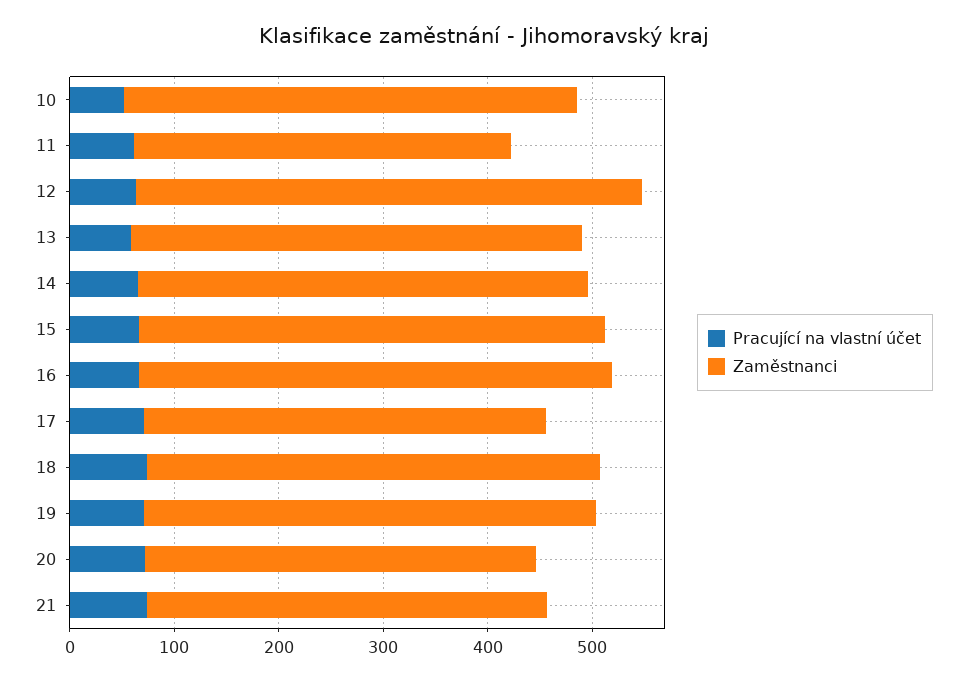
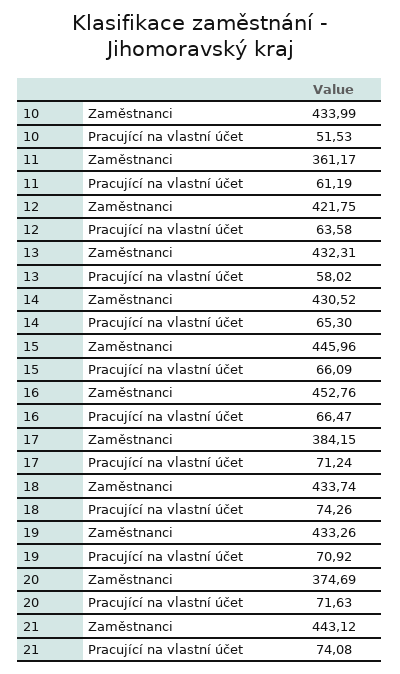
  {
    "Pracující na vlastní účet": {
      "10": 51.53,
      "11": 61.19,
      "12": 63.58,
      "13": 58.02,
      "14": 65.3,
      "15": 66.09,
      "16": 66.47,
      "17": 71.24,
      "18": 74.26,
      "19": 70.92,
      "20": 71.63,
      "21": 74.08
    },
    "Zaměstnanci": {
      "10": 433.99,
      "11": 361.17,
-     "12": 480,
+     "12": 421.75,
      "13": 432.31,
      "14": 430.52,
      "15": 445.96,
      "16": 452.76,
      "17": 384.15,
      "18": 433.74,
      "19": 433.26,
      "20": 374.69,
-     "21": 380
+     "21": 443.12
    }
  }

